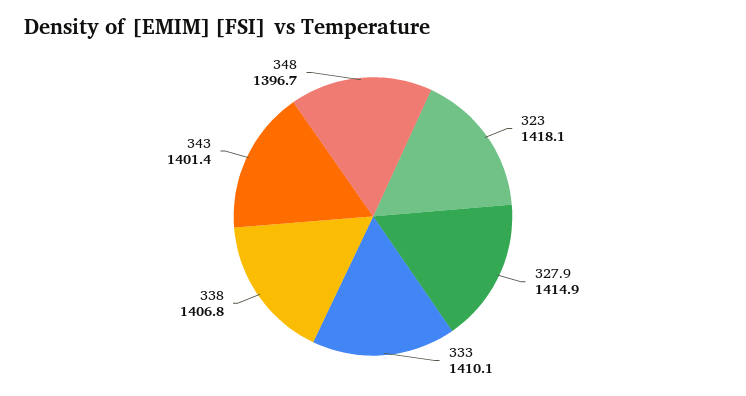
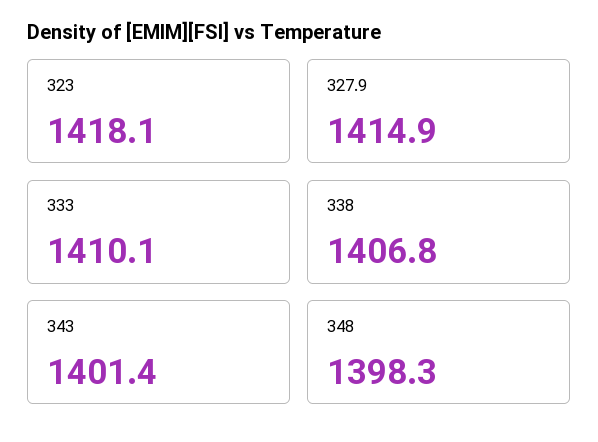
  {
    "323": 1418.1,
    "327.9": 1414.9,
    "333": 1410.1,
    "338": 1406.8,
    "343": 1401.4,
-   "348": 1396.7
+   "348": 1398.3
  }

